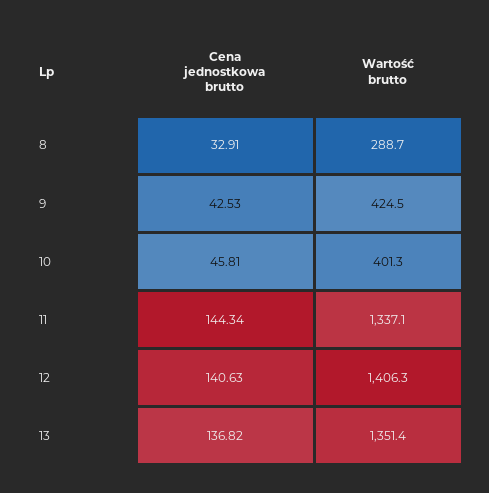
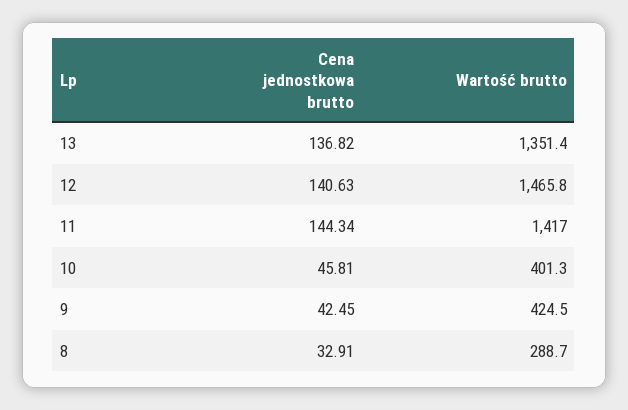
  {
    "Cena jednostkowa brutto": {
      "8": 32.91,
-     "9": 42.53,
+     "9": 42.45,
      "10": 45.81,
      "11": 144.34,
      "12": 140.63,
      "13": 136.82
    },
    "Wartość brutto": {
      "8": 288.7,
      "9": 424.5,
      "10": 401.3,
-     "11": 1337.1,
+     "11": 1417,
-     "12": 1406.3,
+     "12": 1465.8,
      "13": 1351.4
    }
  }

